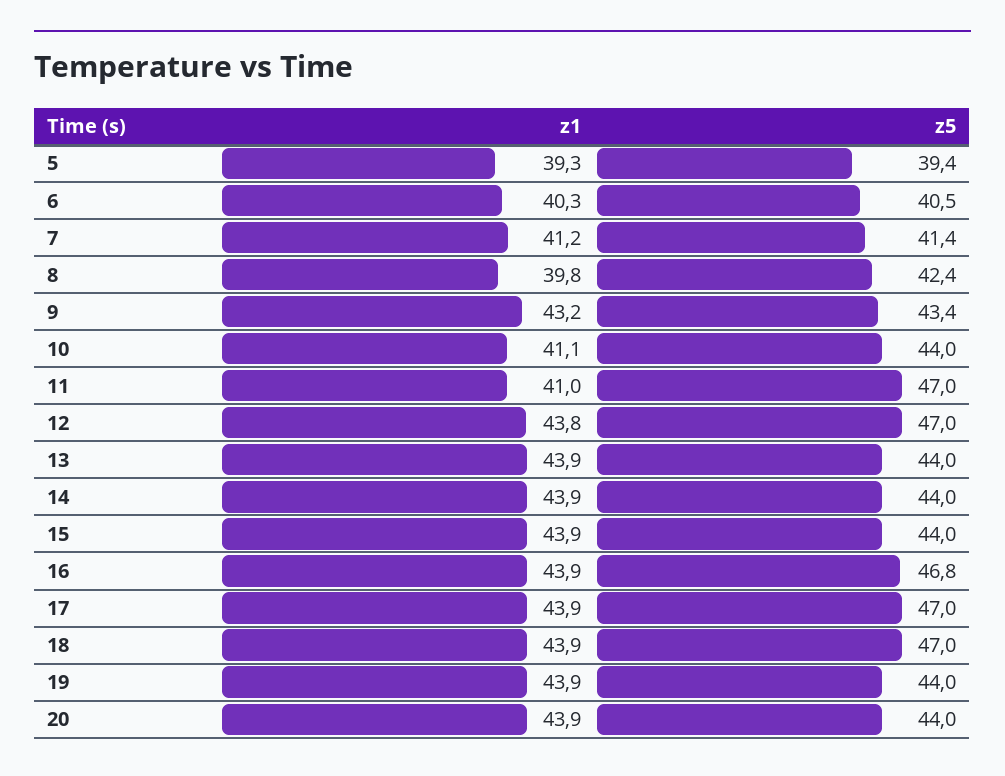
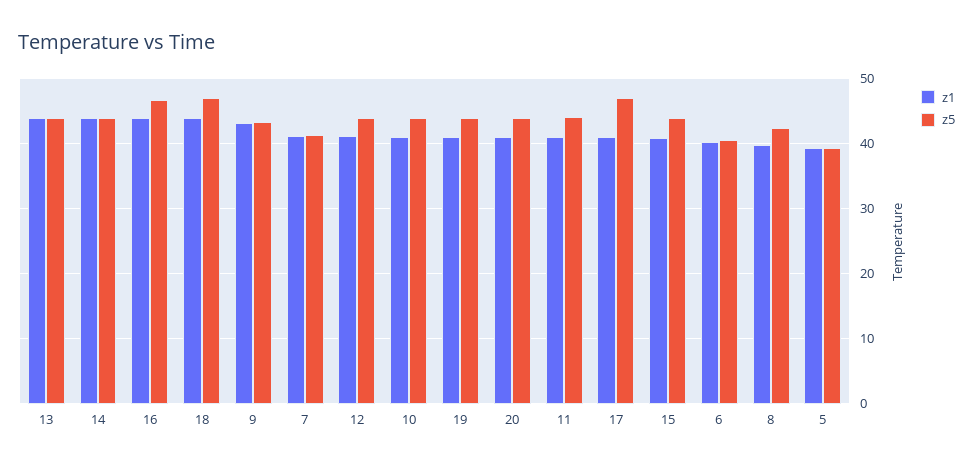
  {
    "z1": {
      "5": 39.3,
      "6": 40.3,
      "7": 41.2,
      "8": 39.8,
      "9": 43.2,
      "10": 41.1,
      "11": 41,
-     "12": 43.8,
+     "12": 41,
      "13": 43.9,
      "14": 43.9,
-     "15": 43.9,
+     "15": 41,
      "16": 43.9,
-     "17": 43.9,
+     "17": 41,
      "18": 43.9,
-     "19": 43.9,
+     "19": 41,
-     "20": 43.9
+     "20": 41
    },
    "z5": {
      "5": 39.4,
      "6": 40.5,
      "7": 41.4,
      "8": 42.4,
      "9": 43.4,
      "10": 44,
-     "11": 47,
+     "11": 44,
-     "12": 47,
+     "12": 44,
      "13": 44,
      "14": 44,
      "15": 44,
      "16": 46.8,
      "17": 47,
      "18": 47,
      "19": 44,
      "20": 44
    }
  }

